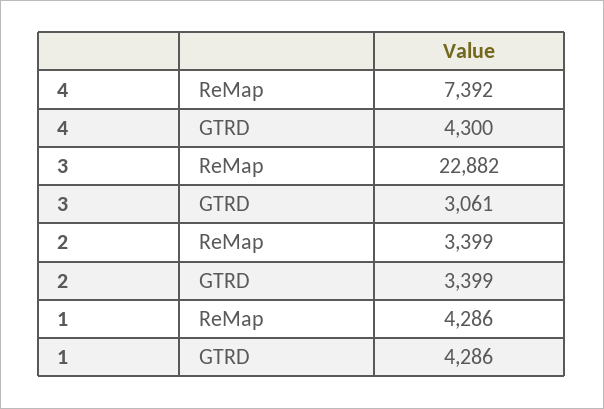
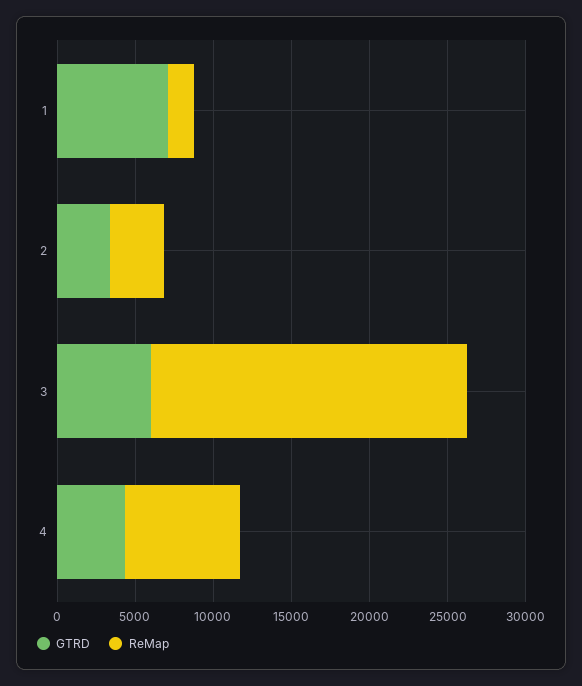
  {
    "ReMap": {
      "4": 7392,
-     "3": 22882,
+     "3": 20000,
      "2": 3399,
-     "1": 4286
+     "1": 2000
    },
    "GTRD": {
      "4": 4300,
-     "3": 3061,
+     "3": 6000,
      "2": 3399,
-     "1": 4286
+     "1": 7000
    }
  }

